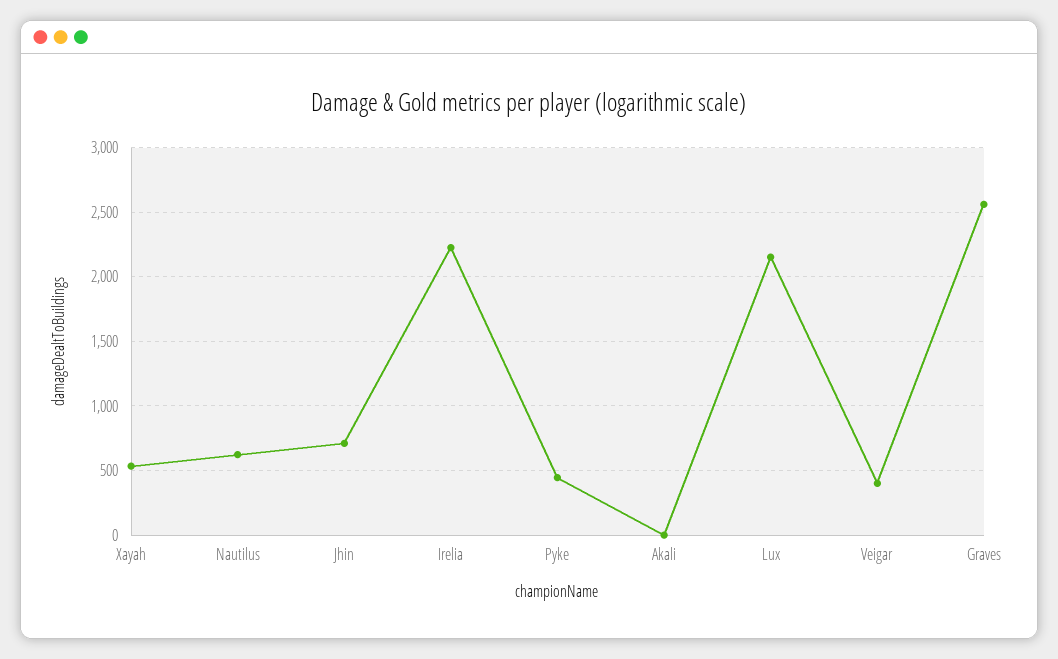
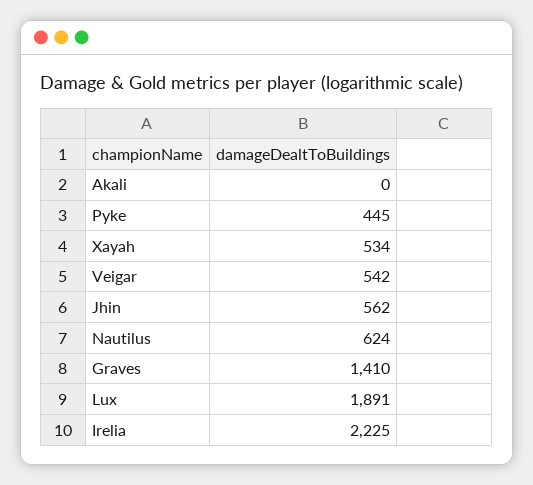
  {
    "Xayah": 534,
    "Nautilus": 624,
-   "Jhin": 700,
+   "Jhin": 562,
    "Irelia": 2225,
    "Pyke": 445,
    "Akali": 0,
-   "Lux": 2150,
+   "Lux": 1891,
-   "Veigar": 400,
+   "Veigar": 542,
-   "Graves": 2550
+   "Graves": 1410
  }

